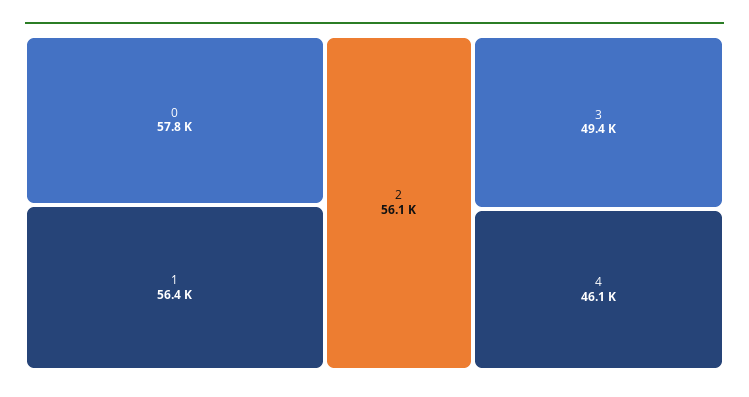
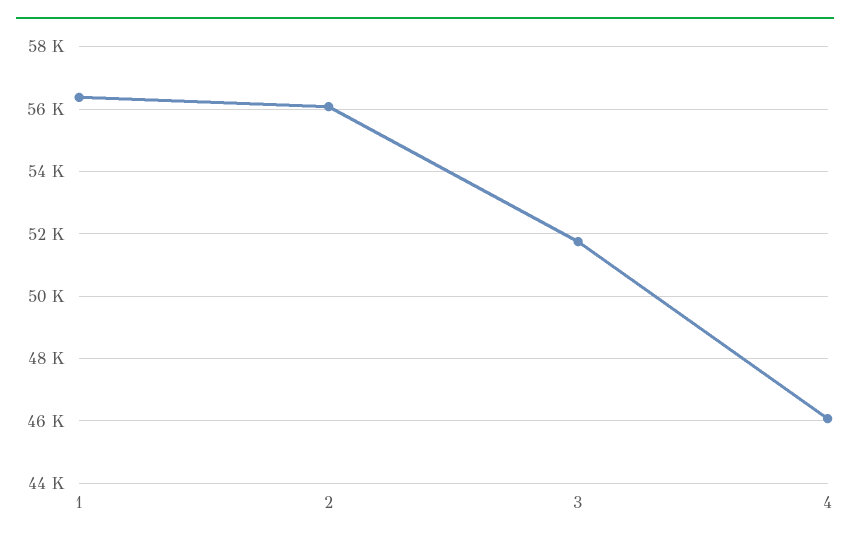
  {
-   "0": 57800,
    "1": 56400,
    "2": 56100,
-   "3": 49400,
+   "3": 51800,
    "4": 46100
  }

